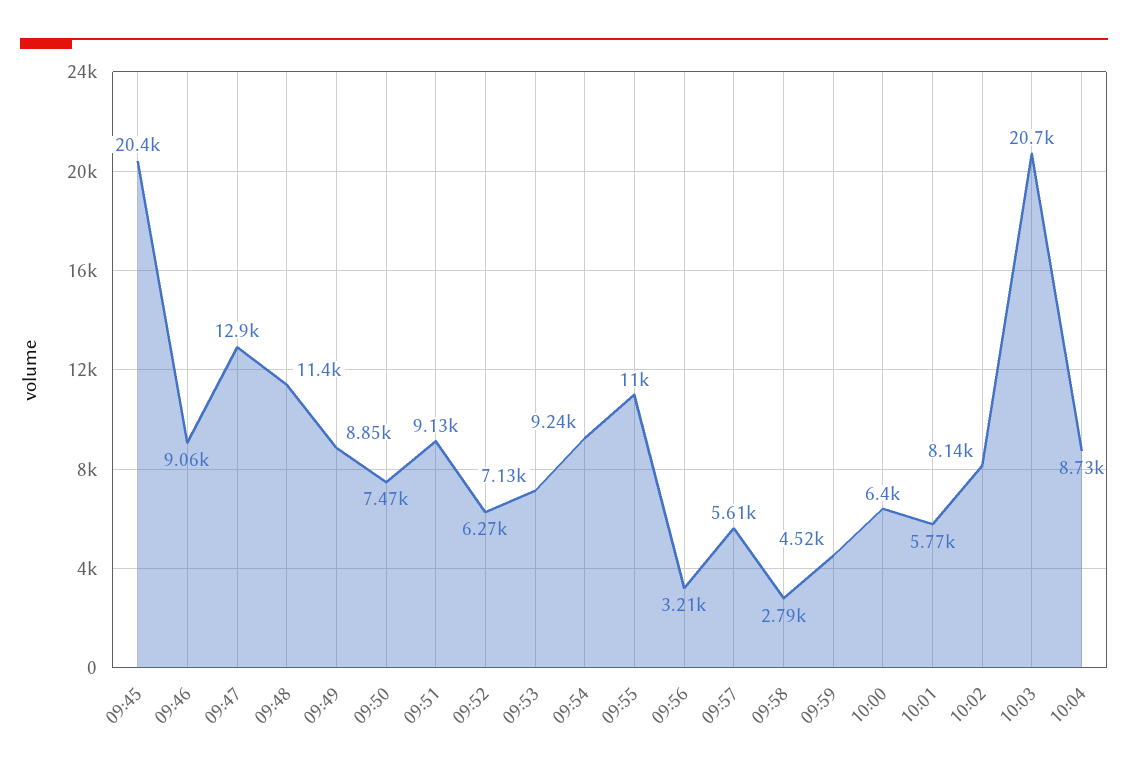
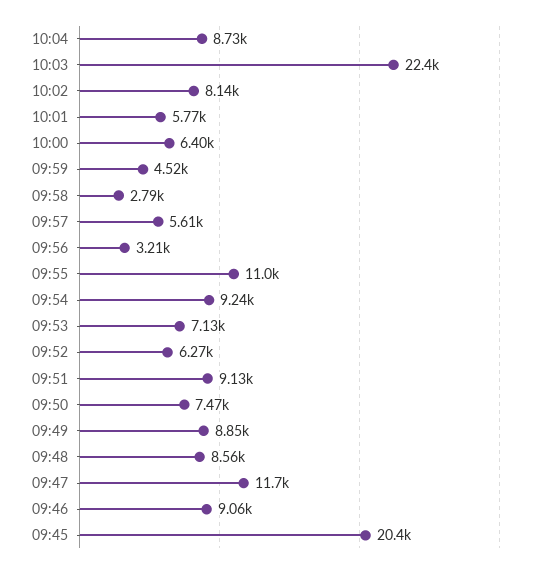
  {
    "09:45": 20400,
    "09:46": 9060,
-   "09:47": 12900,
+   "09:47": 11700,
-   "09:48": 11400,
+   "09:48": 8560,
    "09:49": 8850,
    "09:50": 7470,
    "09:51": 9130,
    "09:52": 6270,
    "09:53": 7130,
    "09:54": 9240,
    "09:55": 11000,
    "09:56": 3210,
    "09:57": 5610,
    "09:58": 2790,
    "09:59": 4520,
    "10:00": 6400,
    "10:01": 5770,
    "10:02": 8140,
-   "10:03": 20700,
+   "10:03": 22400,
    "10:04": 8730
  }

